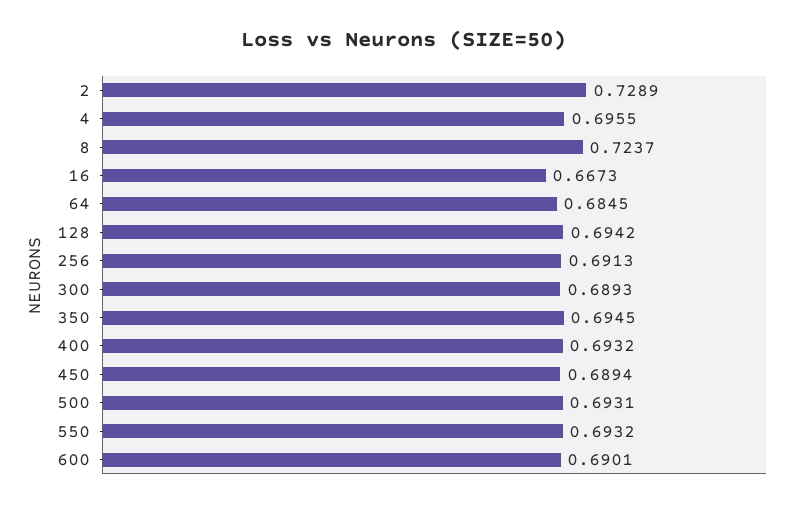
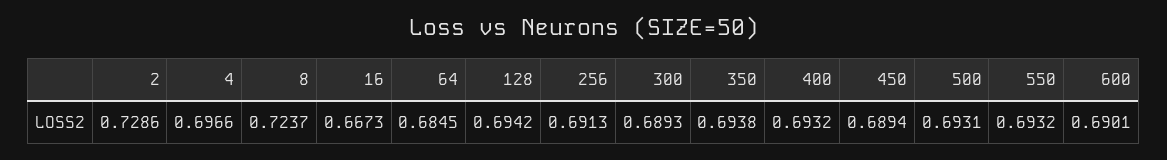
  {
-   "2": 0.7289,
+   "2": 0.7286,
-   "4": 0.6955,
+   "4": 0.6966,
    "8": 0.7237,
    "16": 0.6673,
    "64": 0.6845,
    "128": 0.6942,
    "256": 0.6913,
    "300": 0.6893,
-   "350": 0.6945,
+   "350": 0.6938,
    "400": 0.6932,
    "450": 0.6894,
    "500": 0.6931,
    "550": 0.6932,
    "600": 0.6901
  }

